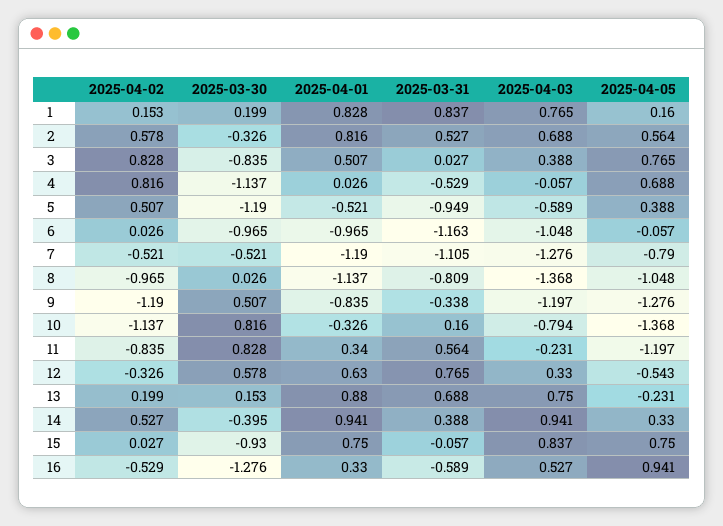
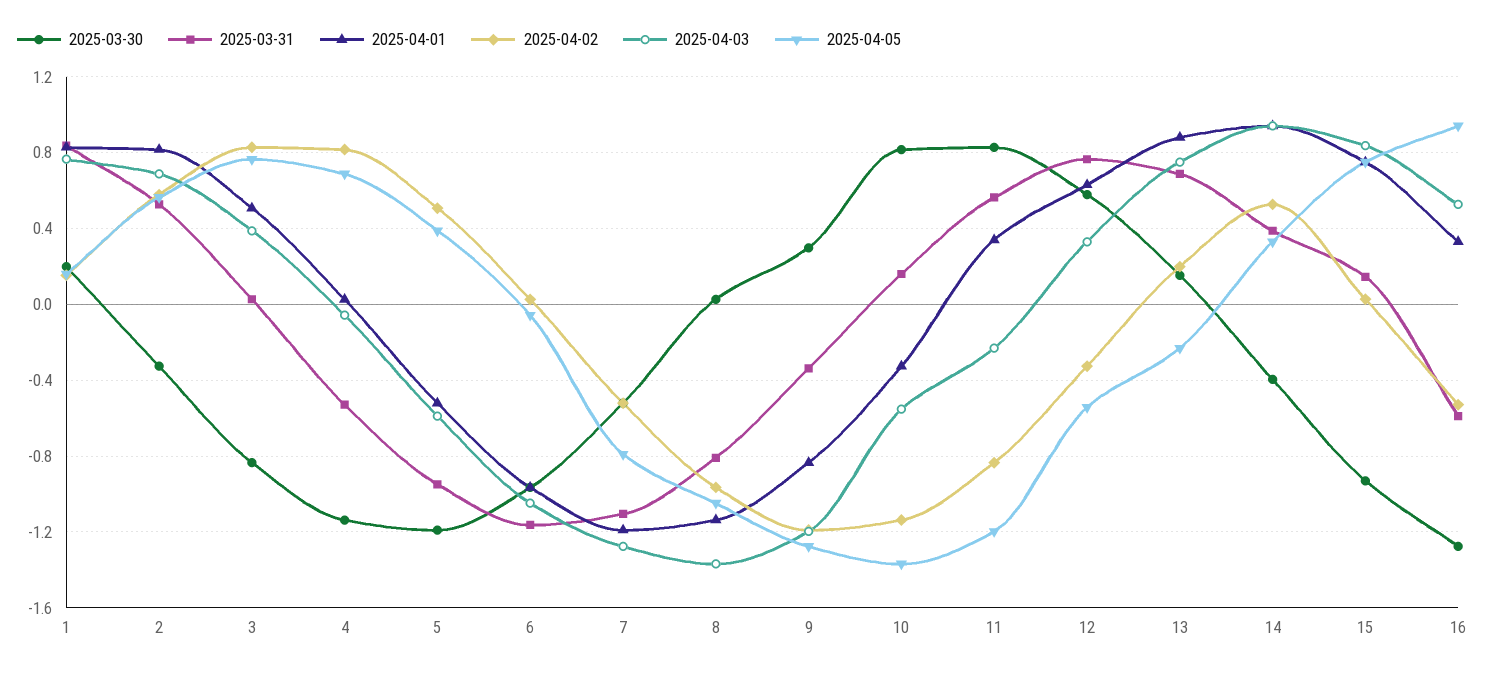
  {
    "2025-04-02": {
      "1": 0.153,
      "2": 0.578,
      "3": 0.828,
      "4": 0.816,
      "5": 0.507,
      "6": 0.026,
      "7": -0.521,
      "8": -0.965,
      "9": -1.19,
      "10": -1.137,
      "11": -0.835,
      "12": -0.326,
      "13": 0.199,
      "14": 0.527,
      "15": 0.027,
      "16": -0.529
    },
    "2025-03-30": {
      "1": 0.199,
      "2": -0.326,
      "3": -0.835,
      "4": -1.137,
      "5": -1.19,
      "6": -0.965,
      "7": -0.521,
      "8": 0.026,
-     "9": 0.507,
+     "9": 0.3,
      "10": 0.816,
      "11": 0.828,
      "12": 0.578,
      "13": 0.153,
      "14": -0.395,
      "15": -0.93,
      "16": -1.276
    },
    "2025-04-01": {
      "1": 0.828,
      "2": 0.816,
      "3": 0.507,
      "4": 0.026,
      "5": -0.521,
      "6": -0.965,
      "7": -1.19,
      "8": -1.137,
      "9": -0.835,
      "10": -0.326,
      "11": 0.34,
      "12": 0.63,
      "13": 0.88,
      "14": 0.941,
      "15": 0.75,
      "16": 0.33
    },
    "2025-03-31": {
      "1": 0.837,
      "2": 0.527,
      "3": 0.027,
      "4": -0.529,
      "5": -0.949,
      "6": -1.163,
      "7": -1.105,
      "8": -0.809,
      "9": -0.338,
      "10": 0.16,
      "11": 0.564,
      "12": 0.765,
      "13": 0.688,
      "14": 0.388,
-     "15": -0.057,
+     "15": 0.15,
      "16": -0.589
    },
    "2025-04-03": {
      "1": 0.765,
      "2": 0.688,
      "3": 0.388,
      "4": -0.057,
      "5": -0.589,
      "6": -1.048,
      "7": -1.276,
      "8": -1.368,
      "9": -1.197,
-     "10": -0.794,
+     "10": -0.55,
      "11": -0.231,
      "12": 0.33,
      "13": 0.75,
      "14": 0.941,
      "15": 0.837,
      "16": 0.527
    },
    "2025-04-05": {
      "1": 0.16,
      "2": 0.564,
      "3": 0.765,
      "4": 0.688,
      "5": 0.388,
      "6": -0.057,
      "7": -0.79,
      "8": -1.048,
      "9": -1.276,
      "10": -1.368,
      "11": -1.197,
      "12": -0.543,
      "13": -0.231,
      "14": 0.33,
      "15": 0.75,
      "16": 0.941
    }
  }

